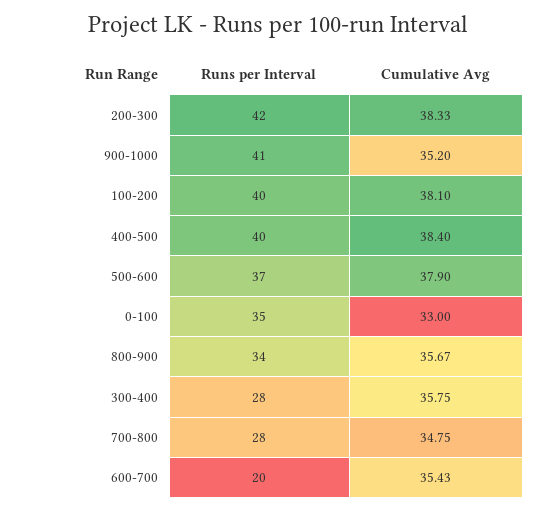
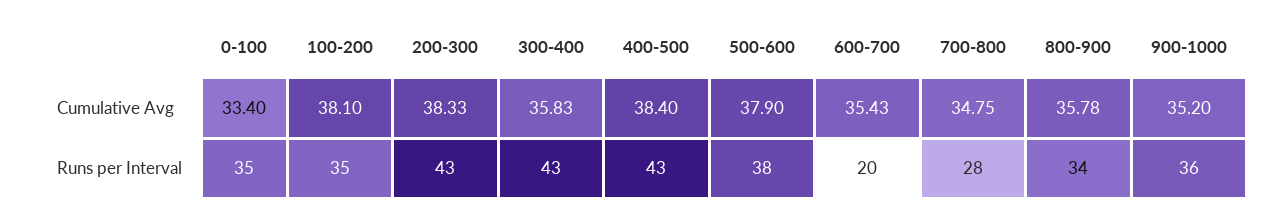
  {
    "Runs per Interval": {
-     "200-300": 42,
+     "200-300": 43,
-     "900-1000": 41,
+     "900-1000": 36,
-     "100-200": 40,
+     "100-200": 35,
-     "400-500": 40,
+     "400-500": 43,
-     "500-600": 37,
+     "500-600": 38,
      "0-100": 35,
      "800-900": 34,
-     "300-400": 28,
+     "300-400": 43,
      "700-800": 28,
      "600-700": 20
    },
    "Cumulative Avg": {
      "200-300": 38.33,
      "900-1000": 35.2,
      "100-200": 38.1,
      "400-500": 38.4,
      "500-600": 37.9,
-     "0-100": 33,
+     "0-100": 33.4,
-     "800-900": 35.67,
+     "800-900": 35.78,
-     "300-400": 35.75,
+     "300-400": 35.83,
      "700-800": 34.75,
      "600-700": 35.43
    }
  }

